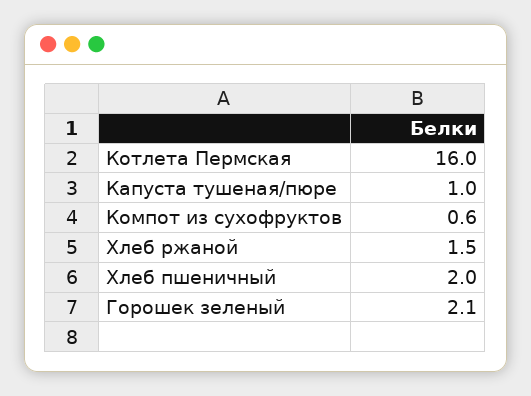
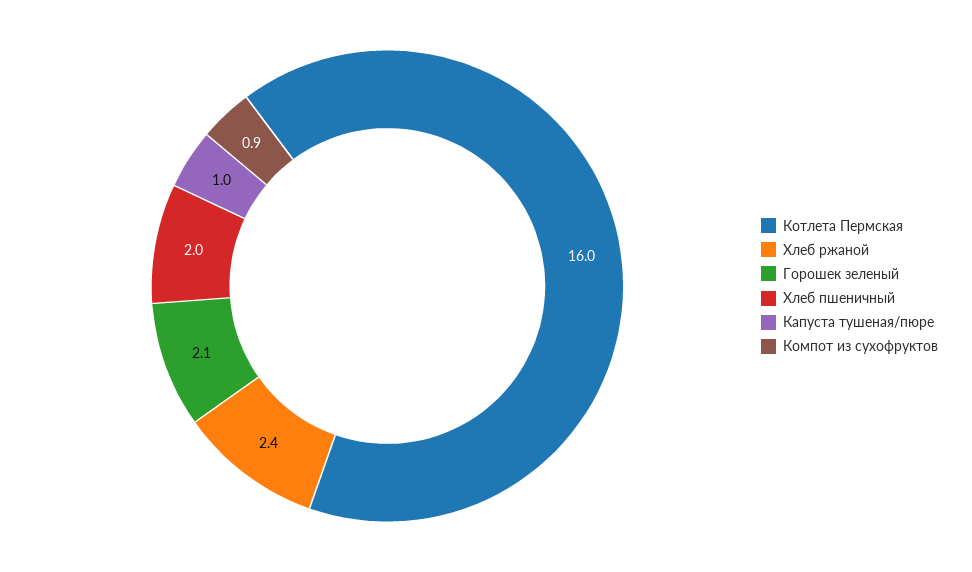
  {
    "Котлета Пермская": 16,
    "Капуста тушеная/пюре": 1,
-   "Компот из сухофруктов": 0.6,
+   "Компот из сухофруктов": 0.9,
-   "Хлеб ржаной": 1.5,
+   "Хлеб ржаной": 2.4,
    "Хлеб пшеничный": 2,
    "Горошек зеленый": 2.1
  }

